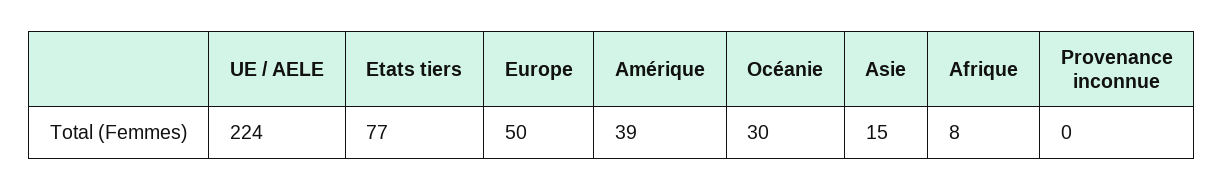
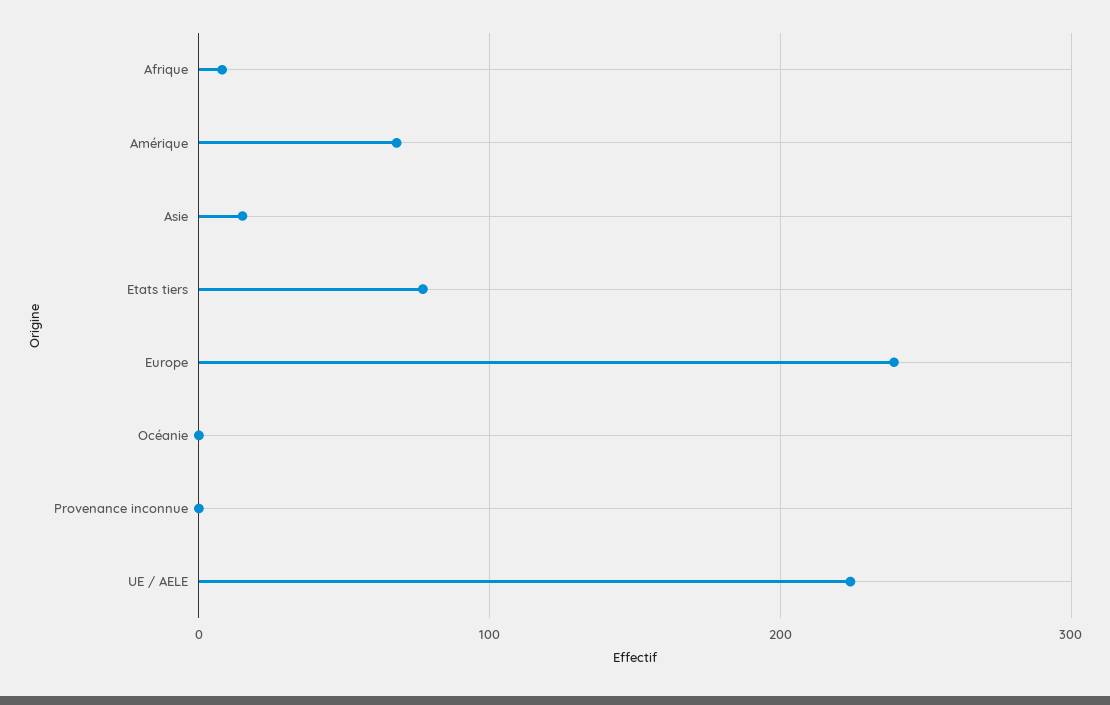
  {
    "UE / AELE": 224,
    "Etats tiers": 77,
-   "Europe": 50,
+   "Europe": 240,
-   "Amérique": 39,
+   "Amérique": 70,
-   "Océanie": 30,
+   "Océanie": 0,
    "Asie": 15,
    "Afrique": 8,
    "Provenance inconnue": 0
  }

